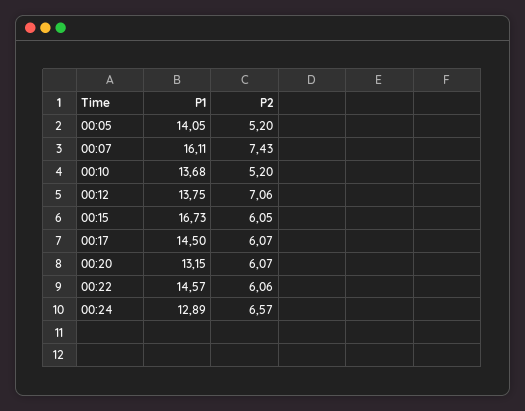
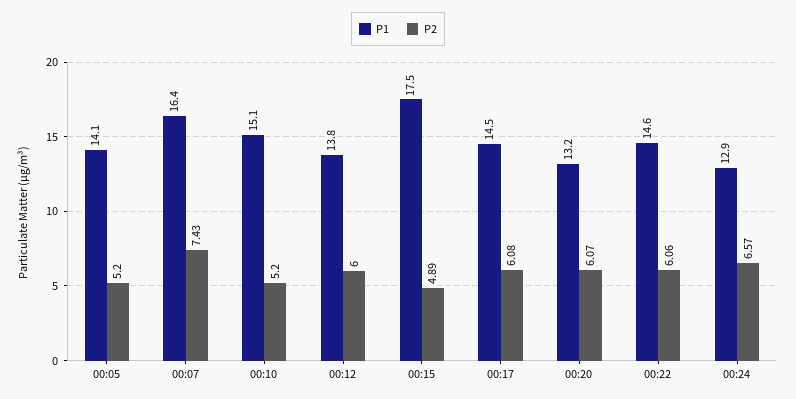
  {
    "P1": {
      "00:05": 14.05,
-     "00:07": 16.11,
+     "00:07": 16.4,
-     "00:10": 13.68,
+     "00:10": 15.1,
      "00:12": 13.75,
-     "00:15": 16.73,
+     "00:15": 17.5,
      "00:17": 14.5,
      "00:20": 13.15,
      "00:22": 14.57,
      "00:24": 12.89
    },
    "P2": {
      "00:05": 5.2,
      "00:07": 7.43,
      "00:10": 5.2,
-     "00:12": 7.06,
+     "00:12": 6,
-     "00:15": 6.05,
+     "00:15": 4.89,
-     "00:17": 6.07,
+     "00:17": 6.08,
      "00:20": 6.07,
      "00:22": 6.06,
      "00:24": 6.57
    }
  }

